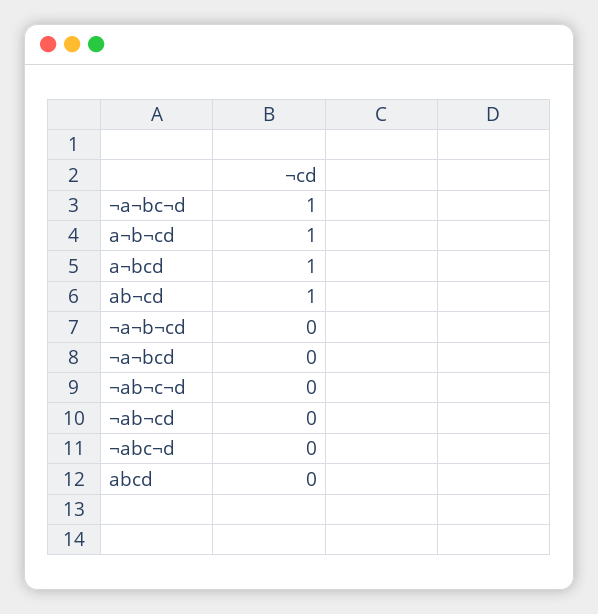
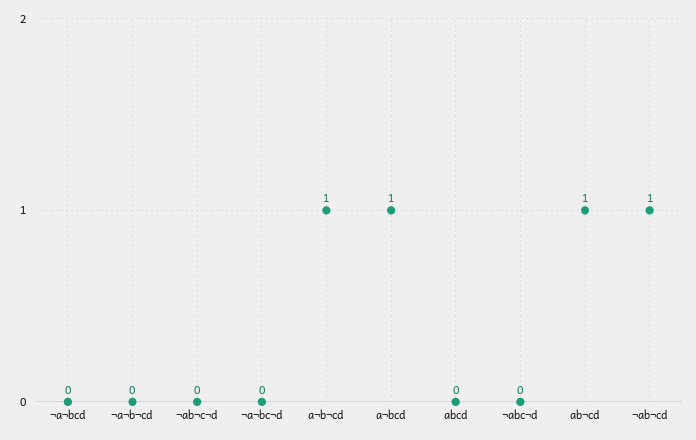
  {
-   "¬a¬bc¬d": 1,
+   "¬a¬bc¬d": 0,
    "a¬b¬cd": 1,
    "a¬bcd": 1,
    "ab¬cd": 1,
    "¬a¬b¬cd": 0,
    "¬a¬bcd": 0,
    "¬ab¬c¬d": 0,
-   "¬ab¬cd": 0,
+   "¬ab¬cd": 1,
    "¬abc¬d": 0,
    "abcd": 0
  }

